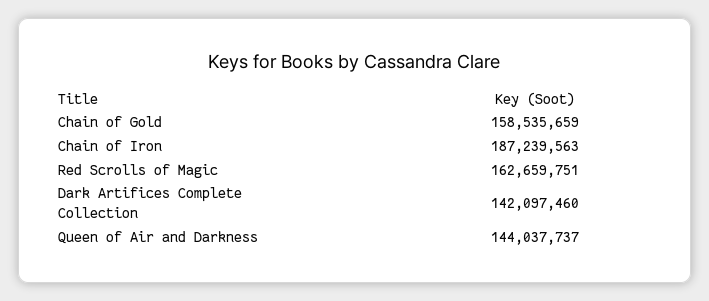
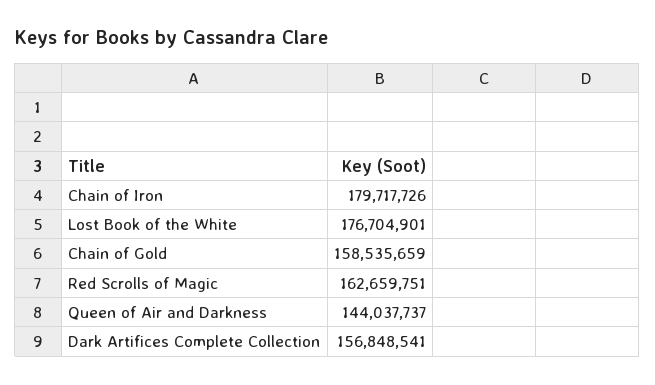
  {
    "Chain of Gold": 158535659,
-   "Chain of Iron": 187239563,
+   "Chain of Iron": 179717726,
    "Red Scrolls of Magic": 162659751,
-   "Dark Artifices Complete Collection": 142097460,
+   "Dark Artifices Complete Collection": 156848541,
-   "Queen of Air and Darkness": 144037737
+   "Queen of Air and Darkness": 144037737,
+   "Lost Book of the White": 176704901
  }

